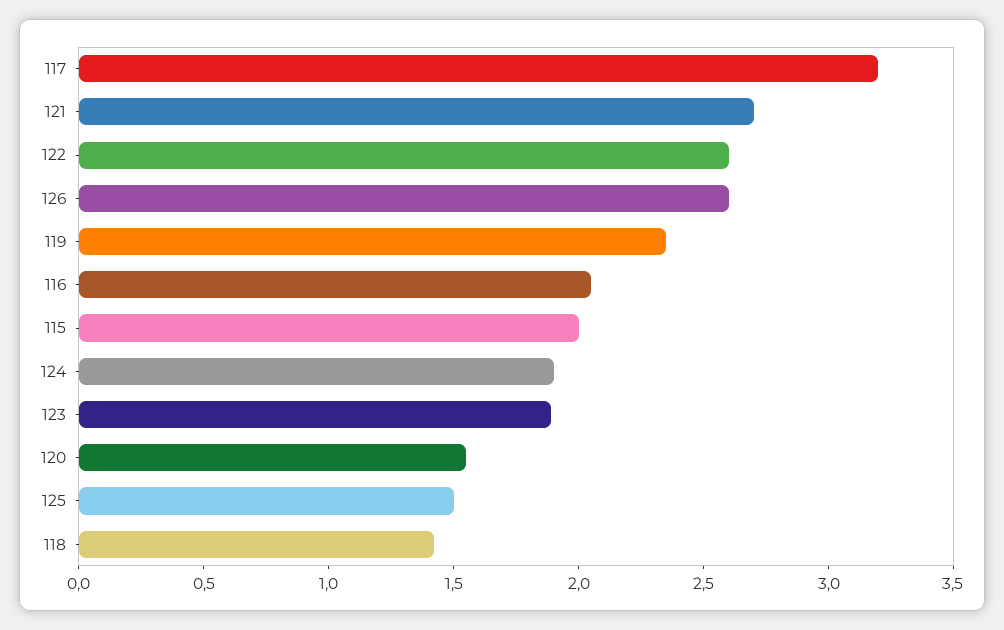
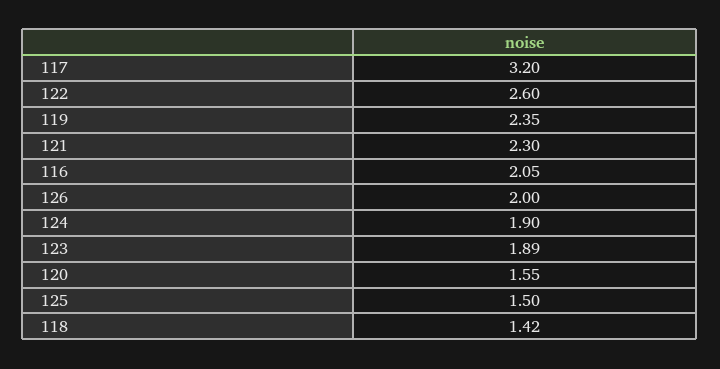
  {
    "117": 3.2,
-   "121": 2.7,
+   "121": 2.3,
    "122": 2.6,
-   "126": 2.6,
+   "126": 2,
    "119": 2.35,
    "116": 2.05,
-   "115": 2,
    "124": 1.9,
    "123": 1.89,
    "120": 1.55,
    "125": 1.5,
    "118": 1.42
  }

